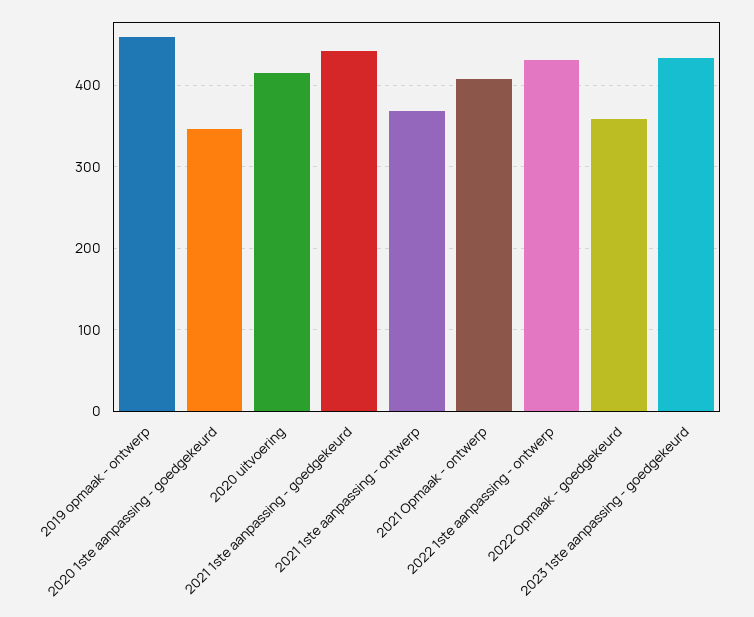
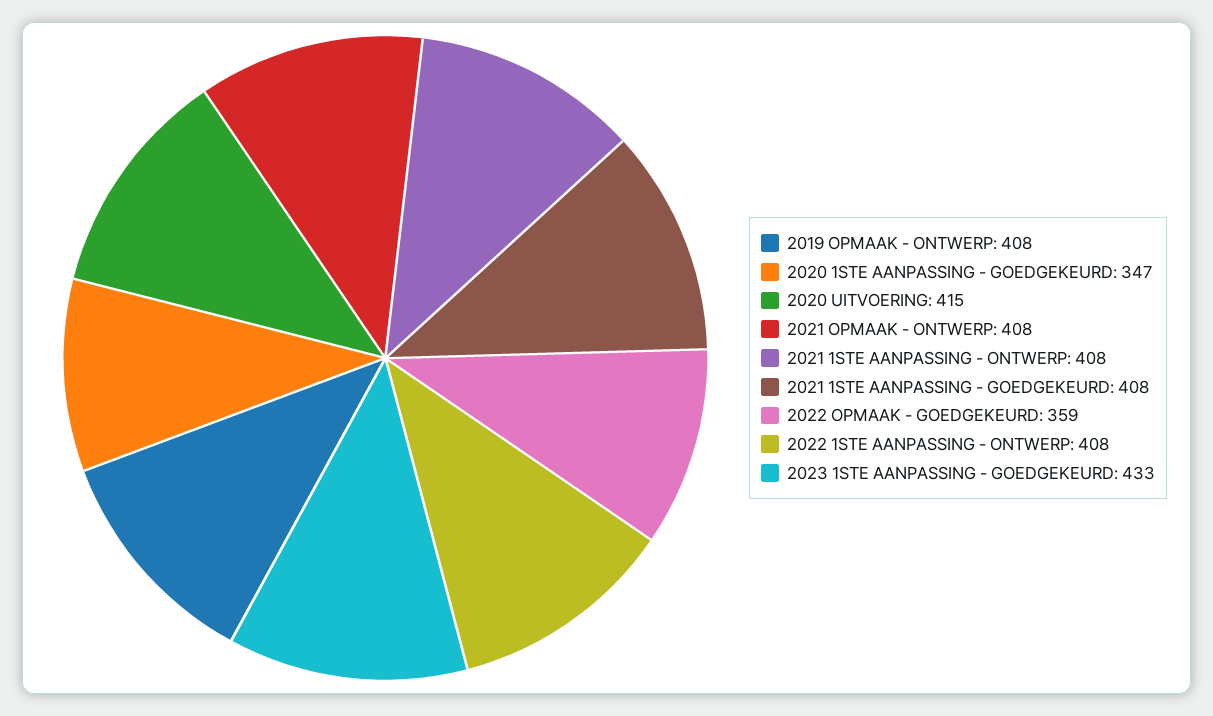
  {
-   "2019 opmaak - ontwerp": 460,
+   "2019 opmaak - ontwerp": 408,
    "2020 1ste aanpassing - goedgekeurd": 347,
    "2020 uitvoering": 415,
-   "2021 1ste aanpassing - goedgekeurd": 440,
+   "2021 1ste aanpassing - goedgekeurd": 408,
-   "2021 1ste aanpassing - ontwerp": 370,
+   "2021 1ste aanpassing - ontwerp": 408,
    "2021 Opmaak - ontwerp": 408,
-   "2022 1ste aanpassing - ontwerp": 430,
+   "2022 1ste aanpassing - ontwerp": 408,
    "2022 Opmaak - goedgekeurd": 359,
    "2023 1ste aanpassing - goedgekeurd": 433
  }

